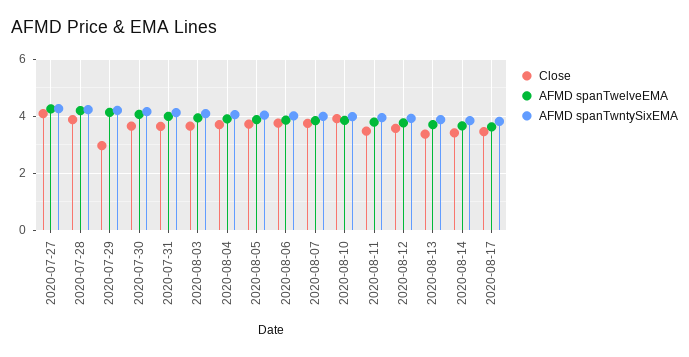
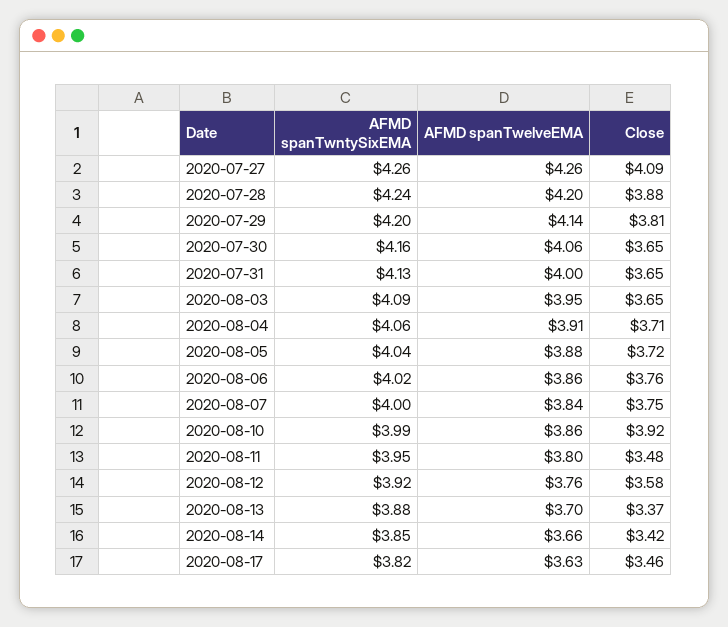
  {
    "Close": {
      "2020-07-27": 4.09,
      "2020-07-28": 3.88,
-     "2020-07-29": 3,
+     "2020-07-29": 3.81,
      "2020-07-30": 3.65,
      "2020-07-31": 3.65,
      "2020-08-03": 3.65,
      "2020-08-04": 3.71,
      "2020-08-05": 3.72,
      "2020-08-06": 3.76,
      "2020-08-07": 3.75,
      "2020-08-10": 3.92,
      "2020-08-11": 3.48,
      "2020-08-12": 3.58,
      "2020-08-13": 3.37,
      "2020-08-14": 3.42,
      "2020-08-17": 3.46
    },
    "AFMD spanTwelveEMA": {
      "2020-07-27": 4.26,
      "2020-07-28": 4.2,
      "2020-07-29": 4.14,
      "2020-07-30": 4.06,
      "2020-07-31": 4,
      "2020-08-03": 3.95,
      "2020-08-04": 3.91,
      "2020-08-05": 3.88,
      "2020-08-06": 3.86,
      "2020-08-07": 3.84,
      "2020-08-10": 3.86,
      "2020-08-11": 3.8,
      "2020-08-12": 3.76,
      "2020-08-13": 3.7,
      "2020-08-14": 3.66,
      "2020-08-17": 3.63
    },
    "AFMD spanTwntySixEMA": {
      "2020-07-27": 4.26,
      "2020-07-28": 4.24,
      "2020-07-29": 4.2,
      "2020-07-30": 4.16,
      "2020-07-31": 4.13,
      "2020-08-03": 4.09,
      "2020-08-04": 4.06,
      "2020-08-05": 4.04,
      "2020-08-06": 4.02,
      "2020-08-07": 4,
      "2020-08-10": 3.99,
      "2020-08-11": 3.95,
      "2020-08-12": 3.92,
      "2020-08-13": 3.88,
      "2020-08-14": 3.85,
      "2020-08-17": 3.82
    }
  }

